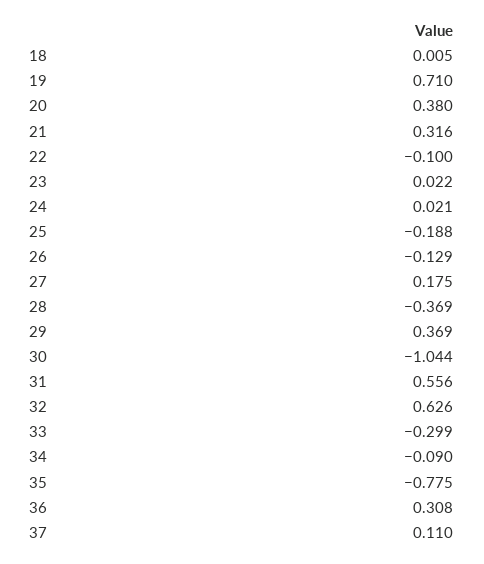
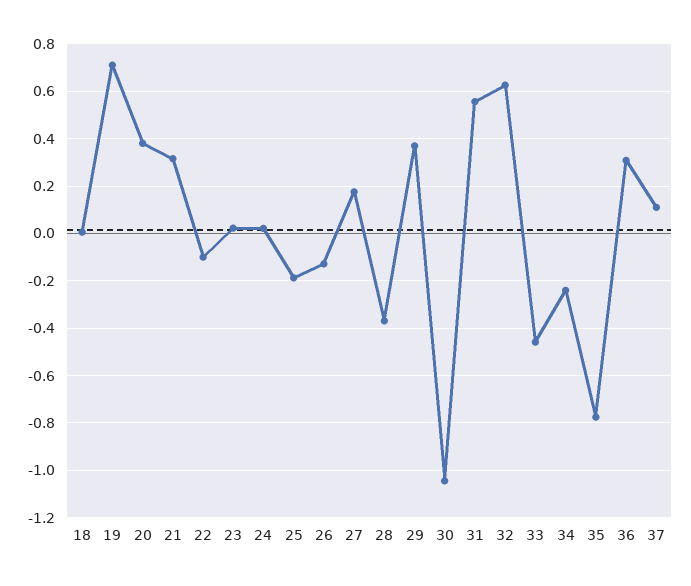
  {
    "18": 0.005,
    "19": 0.71,
    "20": 0.38,
    "21": 0.316,
    "22": -0.1,
    "23": 0.022,
    "24": 0.021,
    "25": -0.188,
    "26": -0.129,
    "27": 0.175,
    "28": -0.369,
    "29": 0.369,
    "30": -1.044,
    "31": 0.556,
    "32": 0.626,
-   "33": -0.299,
+   "33": -0.45,
-   "34": -0.09,
+   "34": -0.25,
    "35": -0.775,
    "36": 0.308,
    "37": 0.11
  }

